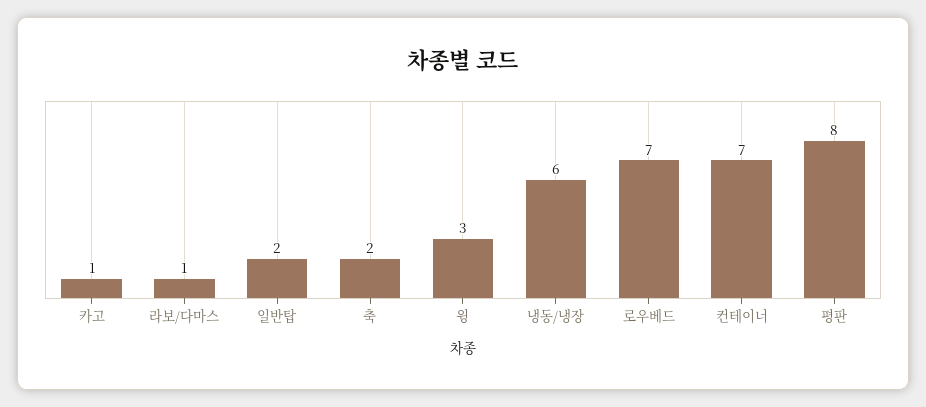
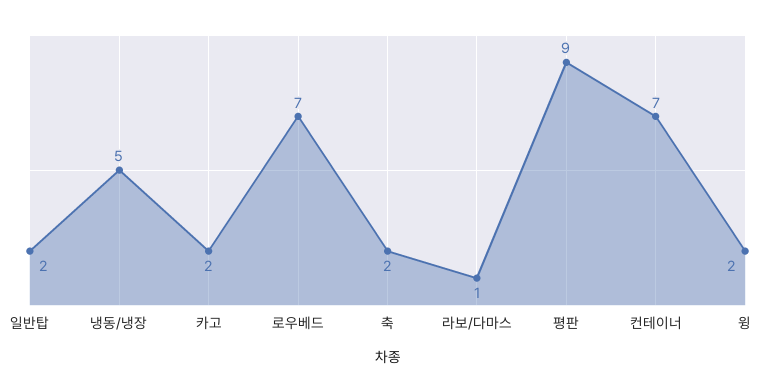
  {
-   "카고": 1,
+   "카고": 2,
    "라보/다마스": 1,
    "일반탑": 2,
    "축": 2,
-   "윙": 3,
+   "윙": 2,
-   "냉동/냉장": 6,
+   "냉동/냉장": 5,
    "로우베드": 7,
    "컨테이너": 7,
-   "평판": 8
+   "평판": 9
  }

